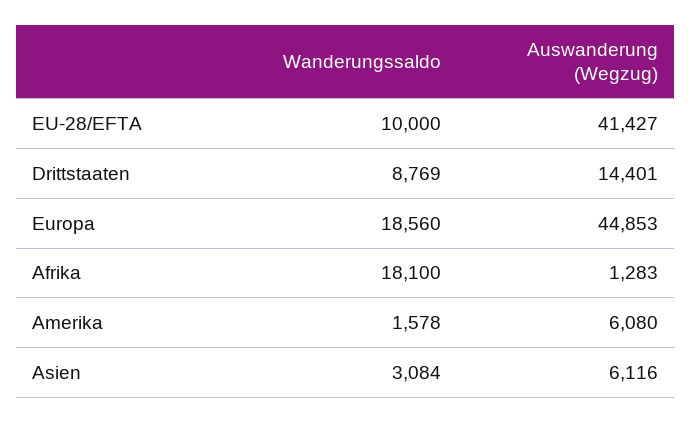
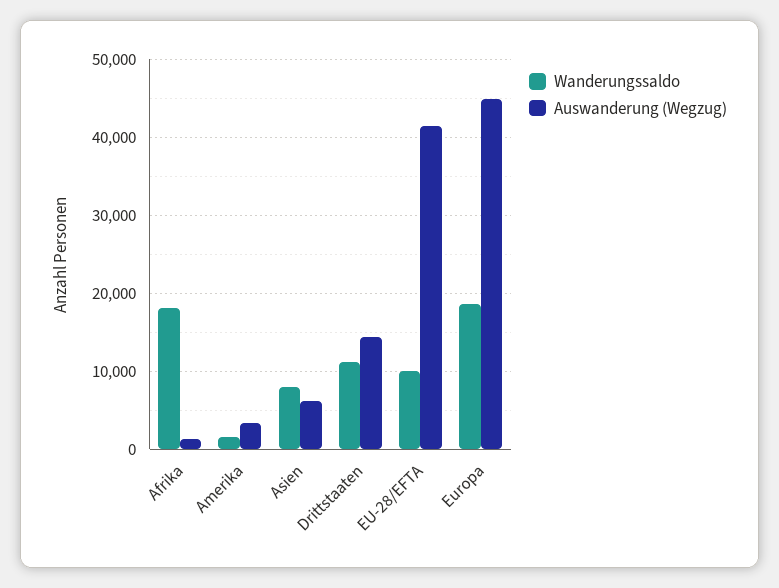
  {
    "Wanderungssaldo": {
      "EU-28/EFTA": 10000,
-     "Drittstaaten": 8769,
+     "Drittstaaten": 11000,
      "Europa": 18560,
      "Afrika": 18100,
      "Amerika": 1578,
-     "Asien": 3084
+     "Asien": 8000
    },
    "Auswanderung (Wegzug)": {
      "EU-28/EFTA": 41427,
      "Drittstaaten": 14401,
      "Europa": 44853,
      "Afrika": 1283,
-     "Amerika": 6080,
+     "Amerika": 3000,
      "Asien": 6116
    }
  }

